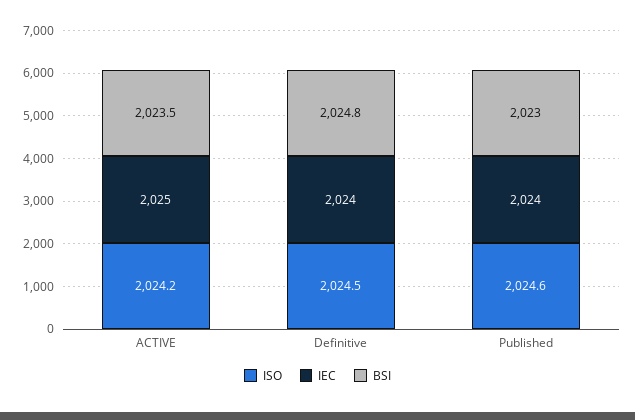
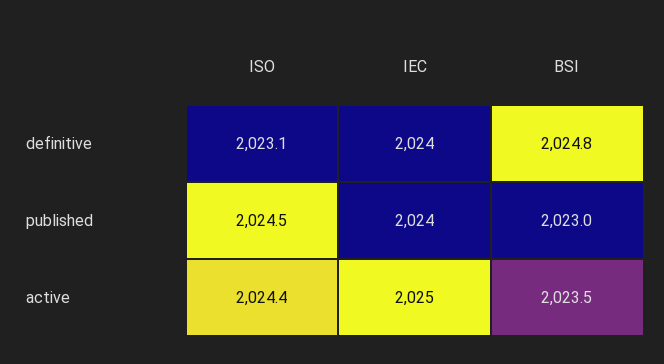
  {
    "ISO": {
-     "ACTIVE": 2024.2,
+     "ACTIVE": 2024.4,
-     "Definitive": 2024.5,
+     "Definitive": 2023.1,
-     "Published": 2024.6
+     "Published": 2024.5
    },
    "IEC": {
      "ACTIVE": 2025,
      "Definitive": 2024,
      "Published": 2024
    },
    "BSI": {
      "ACTIVE": 2023.5,
      "Definitive": 2024.8,
      "Published": 2023
    }
  }

